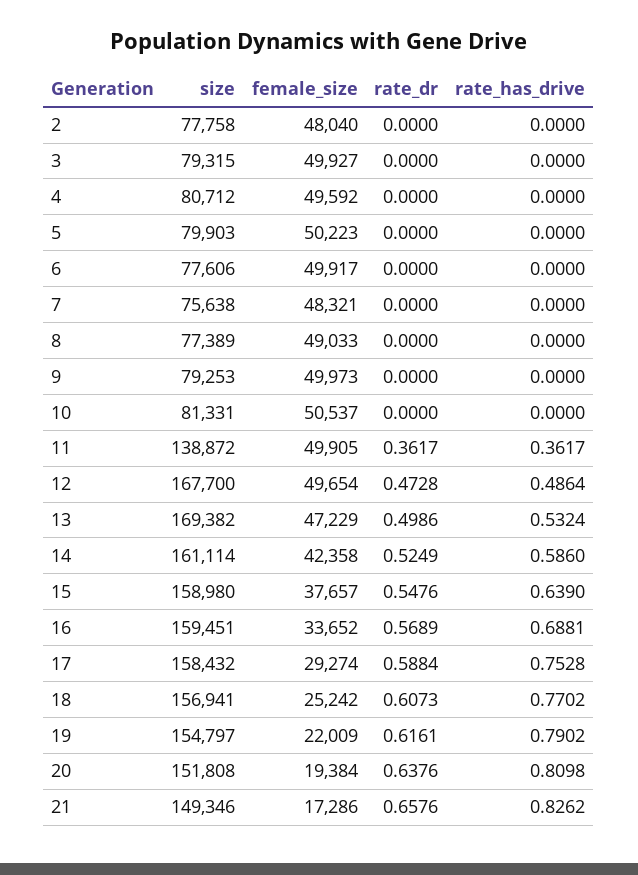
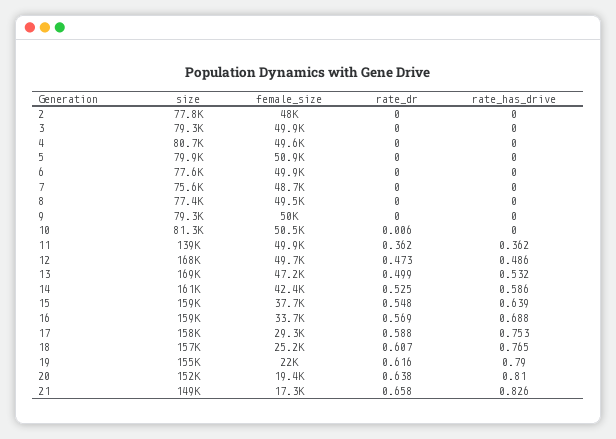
  {
    "size": {
      "2": 77758,
      "3": 79315,
      "4": 80712,
      "5": 79903,
      "6": 77606,
      "7": 75638,
      "8": 77389,
      "9": 79253,
      "10": 81331,
      "11": 138872,
      "12": 167700,
      "13": 169382,
      "14": 161114,
      "15": 158980,
      "16": 159451,
      "17": 158432,
      "18": 156941,
      "19": 154797,
      "20": 151808,
      "21": 149346
    },
    "female_size": {
      "2": 48040,
      "3": 49927,
      "4": 49592,
-     "5": 50223,
+     "5": 50900,
      "6": 49917,
-     "7": 48321,
+     "7": 48700,
-     "8": 49033,
+     "8": 49500,
      "9": 49973,
      "10": 50537,
      "11": 49905,
      "12": 49654,
      "13": 47229,
      "14": 42358,
      "15": 37657,
      "16": 33652,
      "17": 29274,
      "18": 25242,
      "19": 22009,
      "20": 19384,
      "21": 17286
    },
    "rate_dr": {
      "2": 0,
      "3": 0,
      "4": 0,
      "5": 0,
      "6": 0,
      "7": 0,
      "8": 0,
      "9": 0,
-     "10": 0,
+     "10": 0.006,
      "11": 0.3617,
      "12": 0.4728,
      "13": 0.4986,
      "14": 0.5249,
      "15": 0.5476,
      "16": 0.5689,
      "17": 0.5884,
      "18": 0.6073,
      "19": 0.6161,
      "20": 0.6376,
      "21": 0.6576
    },
    "rate_has_drive": {
      "2": 0,
      "3": 0,
      "4": 0,
      "5": 0,
      "6": 0,
      "7": 0,
      "8": 0,
      "9": 0,
      "10": 0,
      "11": 0.3617,
      "12": 0.4864,
      "13": 0.5324,
      "14": 0.586,
      "15": 0.639,
      "16": 0.6881,
      "17": 0.7528,
-     "18": 0.7702,
+     "18": 0.765,
      "19": 0.7902,
      "20": 0.8098,
      "21": 0.8262
    }
  }

